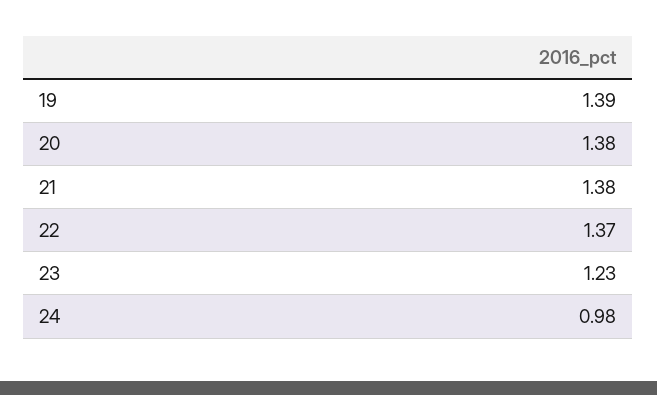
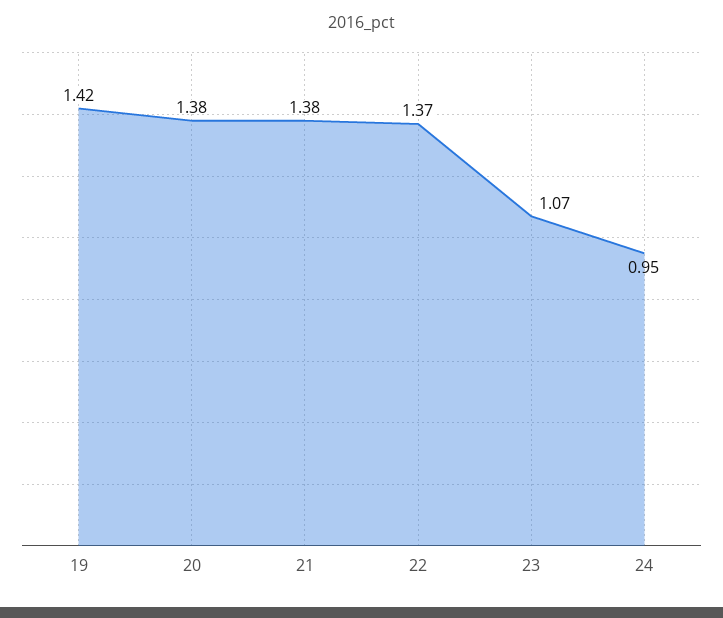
  {
-   "19": 1.39,
+   "19": 1.42,
    "20": 1.38,
    "21": 1.38,
    "22": 1.37,
-   "23": 1.23,
+   "23": 1.07,
-   "24": 0.98
+   "24": 0.95
  }

